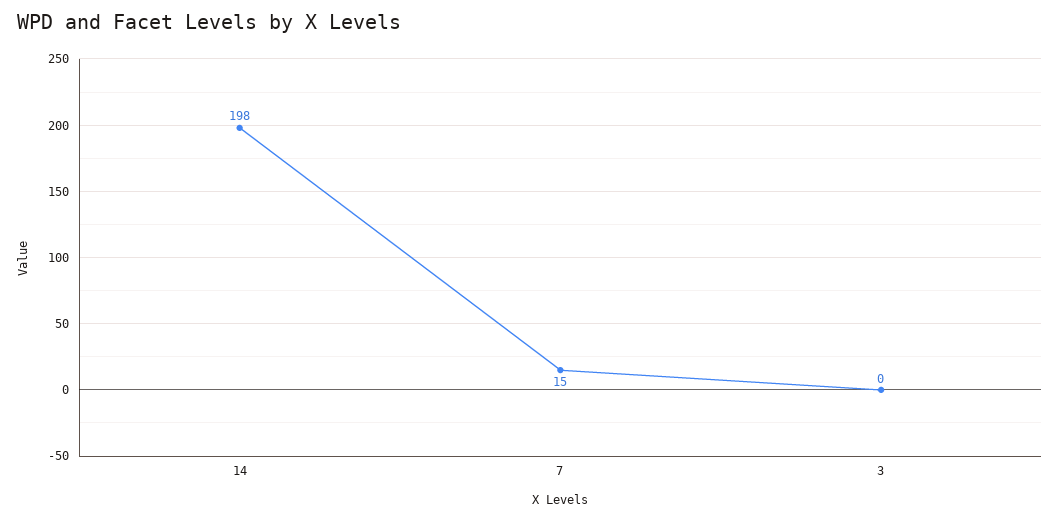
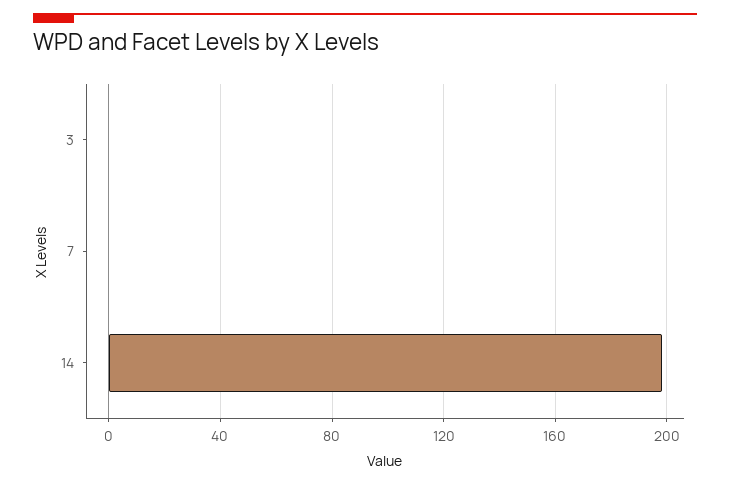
  {
    "14": 198,
-   "7": 15,
+   "7": 0,
    "3": 0
  }

